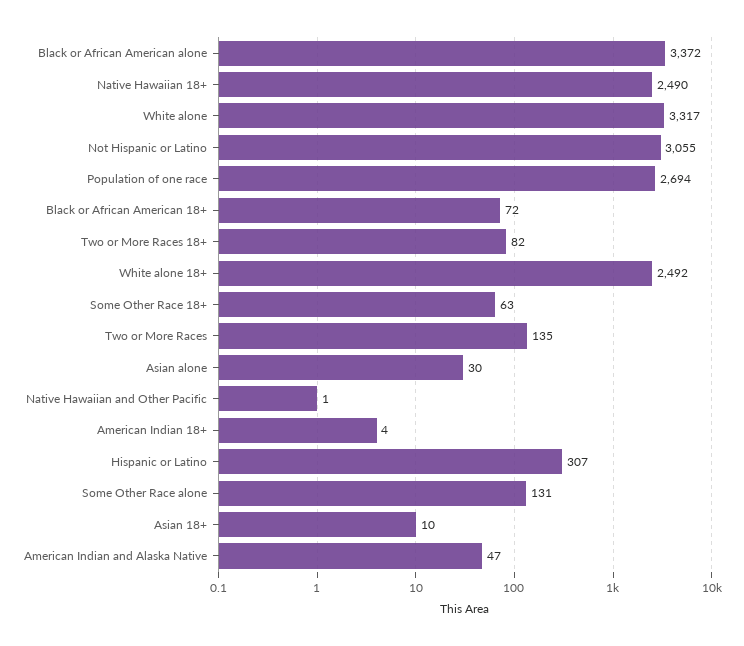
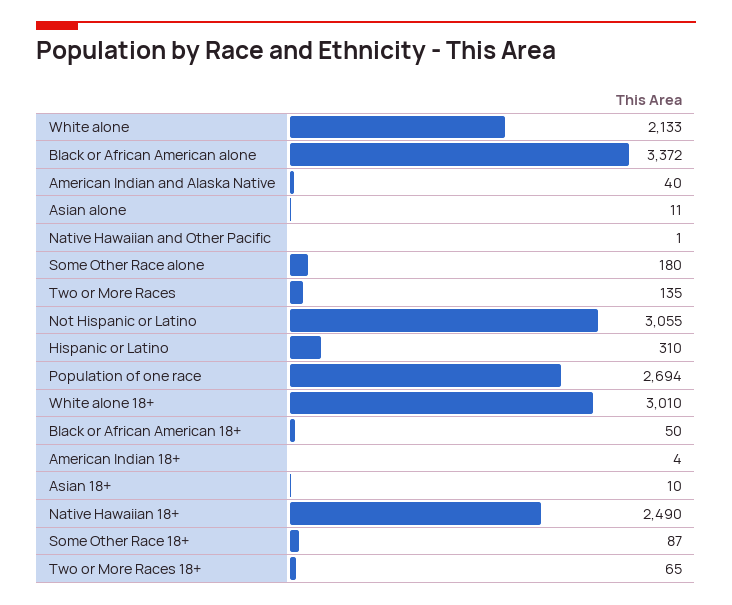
  {
    "Black or African American alone": 3372,
    "Native Hawaiian 18+": 2490,
-   "White alone": 3317,
+   "White alone": 2133,
    "Not Hispanic or Latino": 3055,
    "Population of one race": 2694,
-   "Black or African American 18+": 72,
+   "Black or African American 18+": 50,
-   "Two or More Races 18+": 82,
+   "Two or More Races 18+": 65,
-   "White alone 18+": 2492,
+   "White alone 18+": 3010,
-   "Some Other Race 18+": 63,
+   "Some Other Race 18+": 87,
    "Two or More Races": 135,
-   "Asian alone": 30,
+   "Asian alone": 11,
    "Native Hawaiian and Other Pacific": 1,
    "American Indian 18+": 4,
-   "Hispanic or Latino": 307,
+   "Hispanic or Latino": 310,
-   "Some Other Race alone": 131,
+   "Some Other Race alone": 180,
    "Asian 18+": 10,
-   "American Indian and Alaska Native": 47
+   "American Indian and Alaska Native": 40
  }

